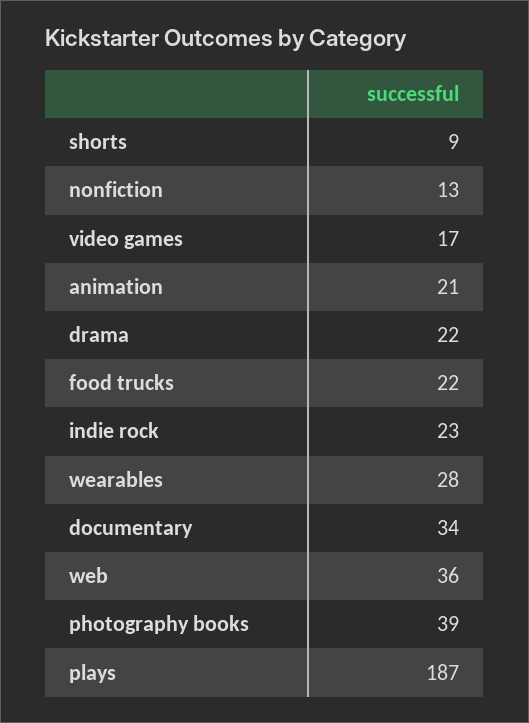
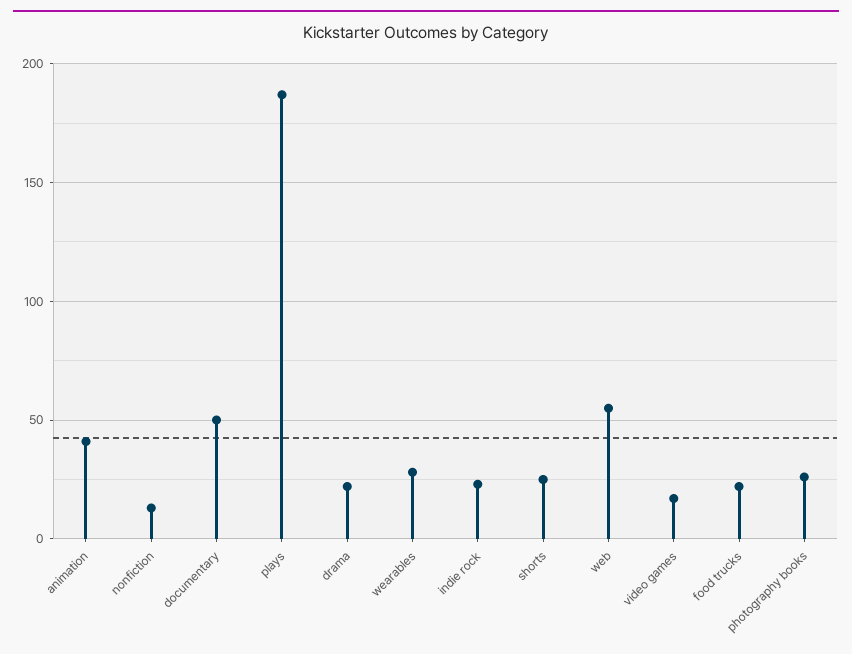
  {
-   "shorts": 9,
+   "shorts": 25,
    "nonfiction": 13,
    "video games": 17,
-   "animation": 21,
+   "animation": 40,
    "drama": 22,
    "food trucks": 22,
    "indie rock": 23,
    "wearables": 28,
-   "documentary": 34,
+   "documentary": 50,
-   "web": 36,
+   "web": 55,
-   "photography books": 39,
+   "photography books": 25,
    "plays": 187
  }

